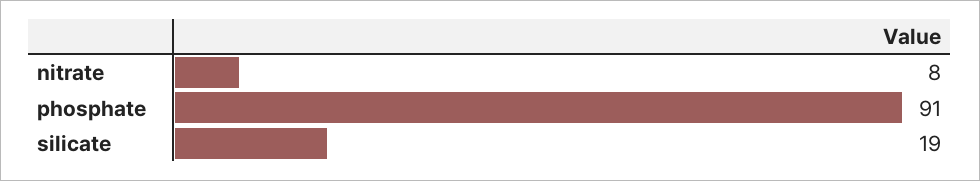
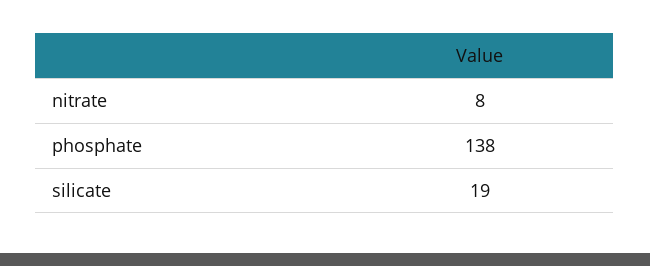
  {
    "nitrate": 8,
-   "phosphate": 91,
+   "phosphate": 138,
    "silicate": 19
  }

